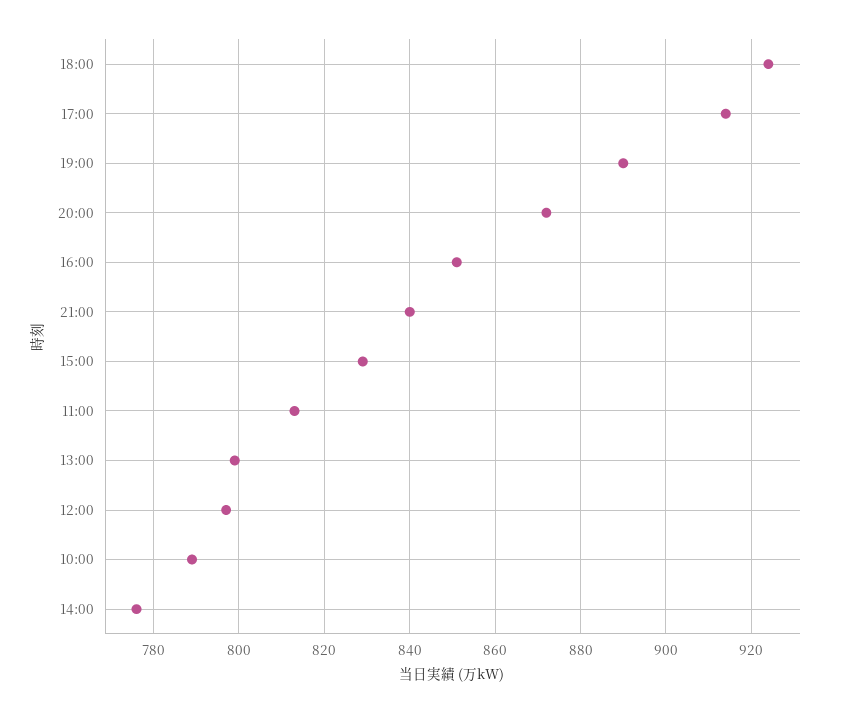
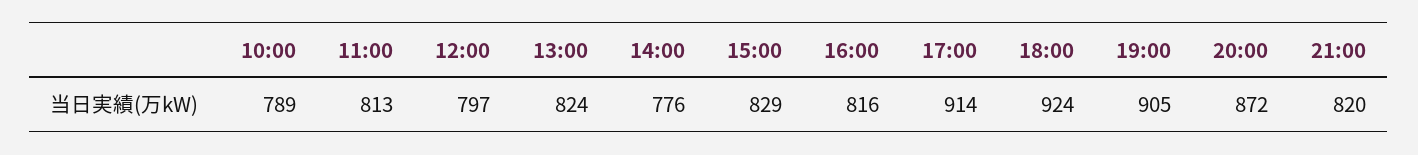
  {
    "18:00": 924,
    "17:00": 914,
-   "19:00": 890,
+   "19:00": 905,
    "20:00": 872,
-   "16:00": 850,
+   "16:00": 816,
-   "21:00": 840,
+   "21:00": 820,
    "15:00": 829,
    "11:00": 813,
-   "13:00": 800,
+   "13:00": 824,
    "12:00": 797,
    "10:00": 789,
    "14:00": 776
  }

